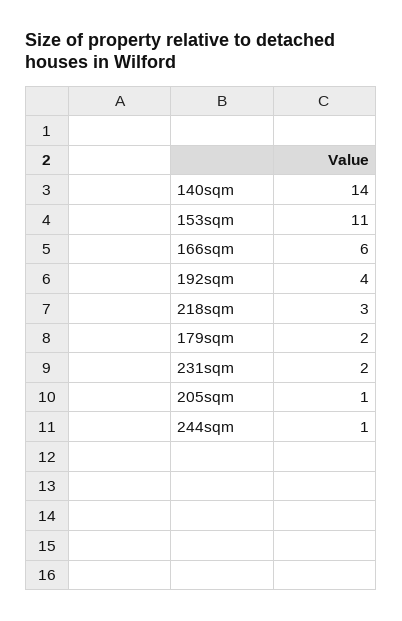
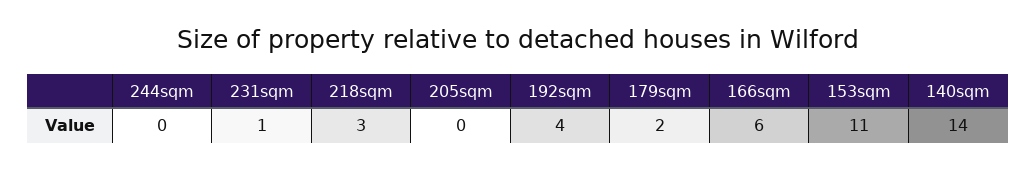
  {
    "140sqm": 14,
    "153sqm": 11,
    "166sqm": 6,
    "192sqm": 4,
    "218sqm": 3,
    "179sqm": 2,
-   "231sqm": 2,
+   "231sqm": 1,
-   "205sqm": 1,
+   "205sqm": 0,
-   "244sqm": 1
+   "244sqm": 0
  }

